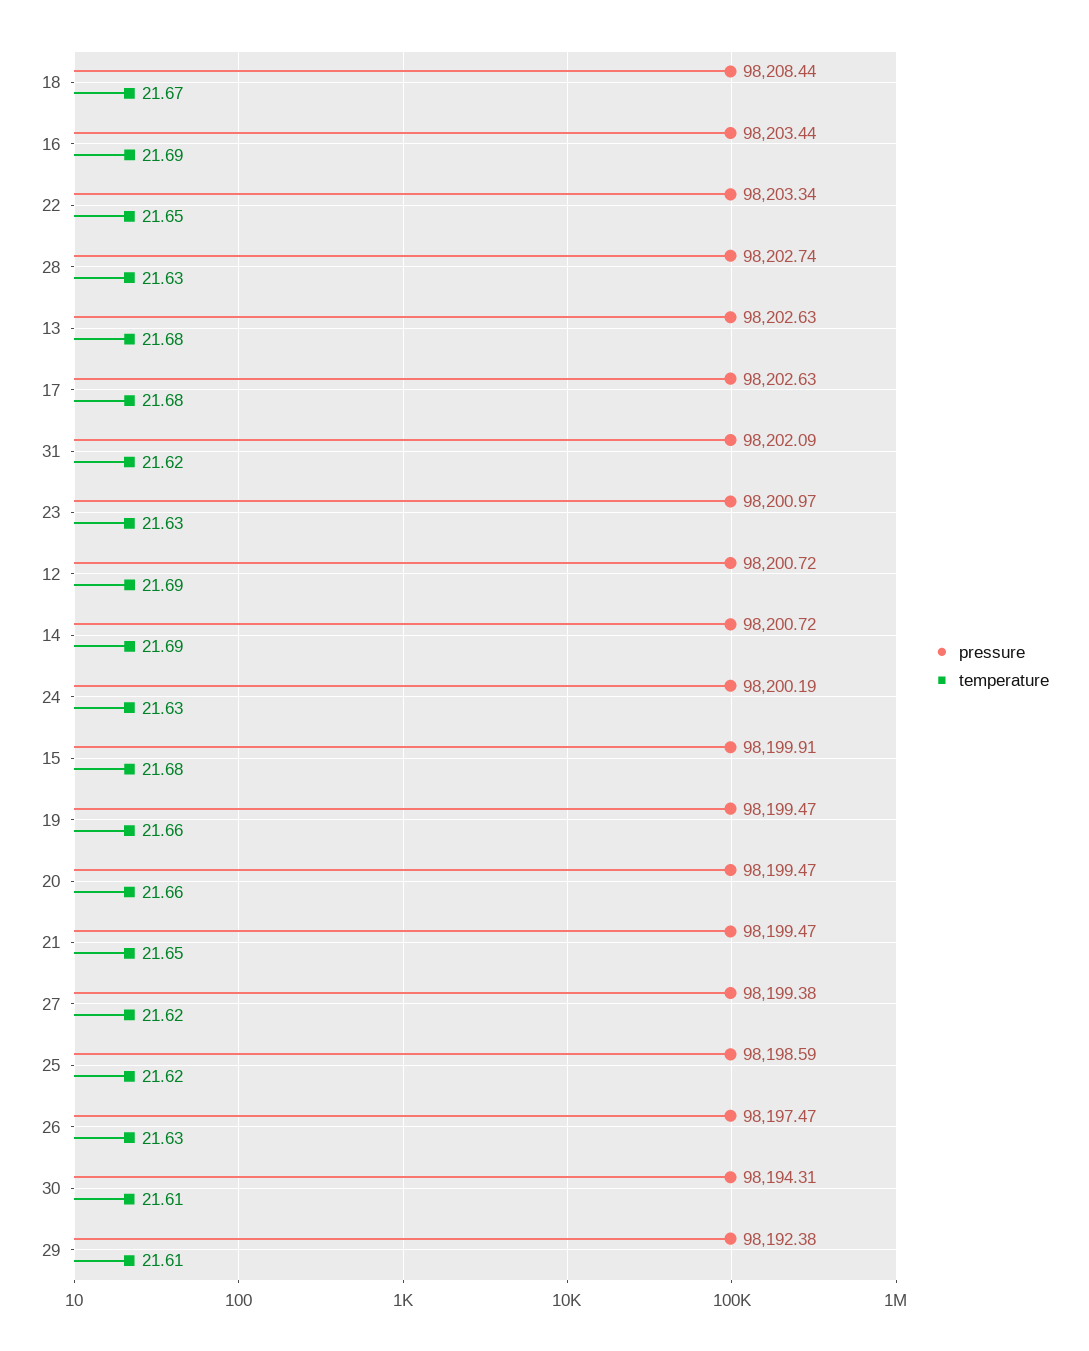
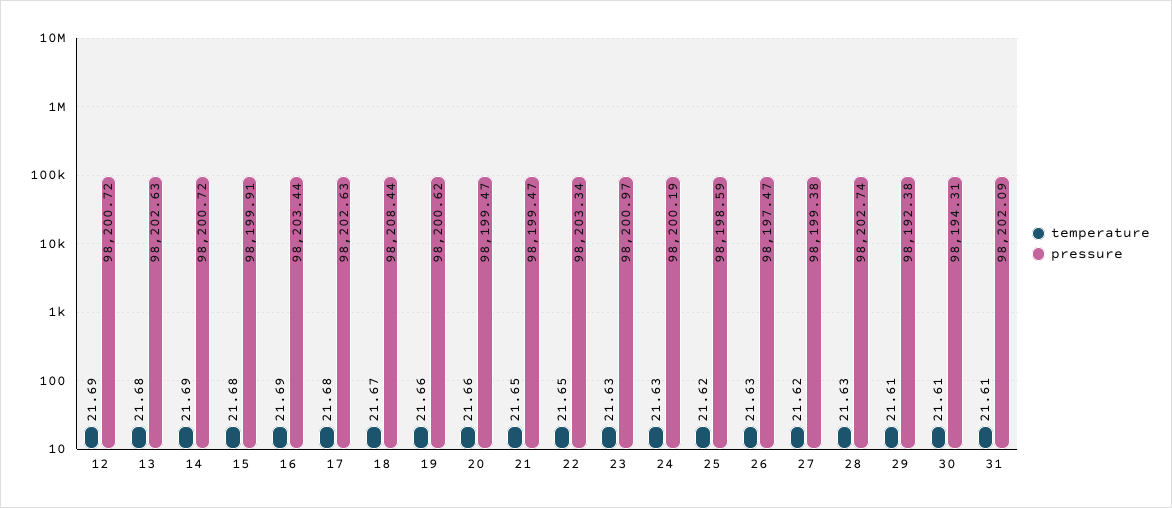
  {
    "pressure": {
      "18": 98208.44,
      "16": 98203.44,
      "22": 98203.34,
      "28": 98202.74,
      "13": 98202.63,
      "17": 98202.63,
      "31": 98202.09,
      "23": 98200.97,
      "12": 98200.72,
      "14": 98200.72,
      "24": 98200.19,
      "15": 98199.91,
-     "19": 98199.47,
+     "19": 98200.62,
      "20": 98199.47,
      "21": 98199.47,
      "27": 98199.38,
      "25": 98198.59,
      "26": 98197.47,
      "30": 98194.31,
      "29": 98192.38
    },
    "temperature": {
      "18": 21.67,
      "16": 21.69,
      "22": 21.65,
      "28": 21.63,
      "13": 21.68,
      "17": 21.68,
-     "31": 21.62,
+     "31": 21.61,
      "23": 21.63,
      "12": 21.69,
      "14": 21.69,
      "24": 21.63,
      "15": 21.68,
      "19": 21.66,
      "20": 21.66,
      "21": 21.65,
      "27": 21.62,
      "25": 21.62,
      "26": 21.63,
      "30": 21.61,
      "29": 21.61
    }
  }

